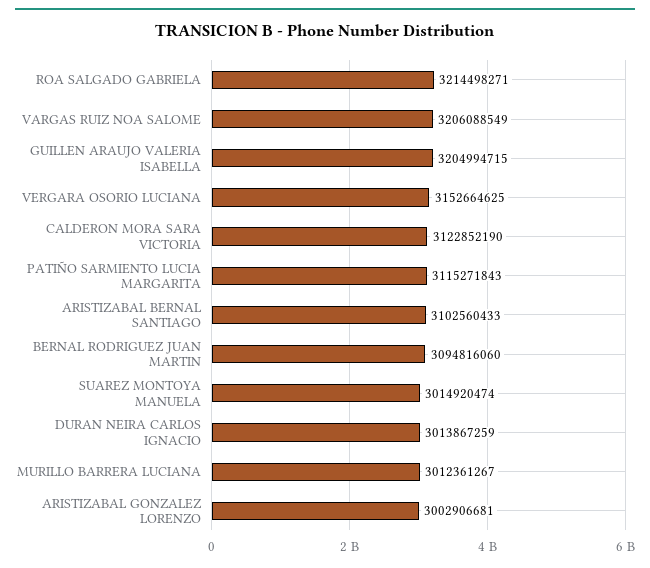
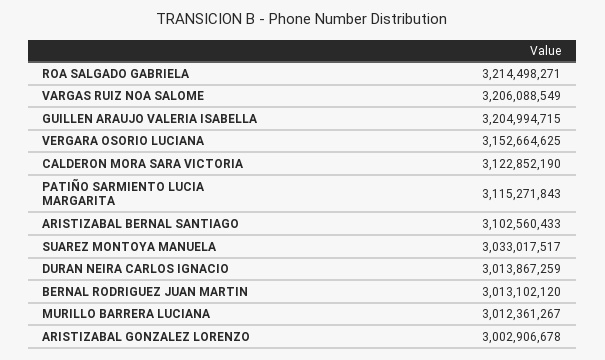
  {
    "ROA SALGADO GABRIELA": 3214498271,
    "VARGAS RUIZ NOA SALOME": 3206088549,
    "GUILLEN ARAUJO VALERIA ISABELLA": 3204994715,
    "VERGARA OSORIO LUCIANA": 3152664625,
    "CALDERON MORA SARA VICTORIA": 3122852190,
    "PATIÑO SARMIENTO LUCIA MARGARITA": 3115271843,
    "ARISTIZABAL BERNAL SANTIAGO": 3102560433,
-   "BERNAL RODRIGUEZ JUAN MARTIN": 3094816060,
+   "BERNAL RODRIGUEZ JUAN MARTIN": 3013102120,
-   "SUAREZ MONTOYA MANUELA": 3014920474,
+   "SUAREZ MONTOYA MANUELA": 3033017517,
    "DURAN NEIRA CARLOS IGNACIO": 3013867259,
    "MURILLO BARRERA LUCIANA": 3012361267,
-   "ARISTIZABAL GONZALEZ LORENZO": 3002906681
+   "ARISTIZABAL GONZALEZ LORENZO": 3002906678
  }

